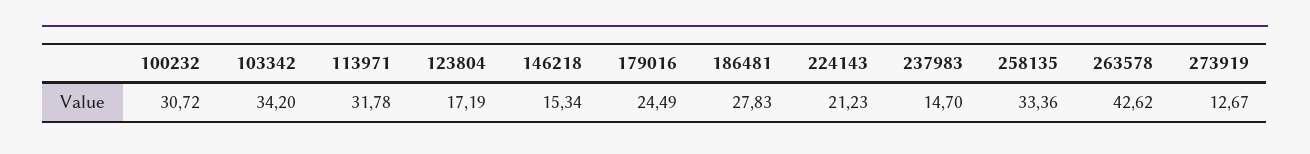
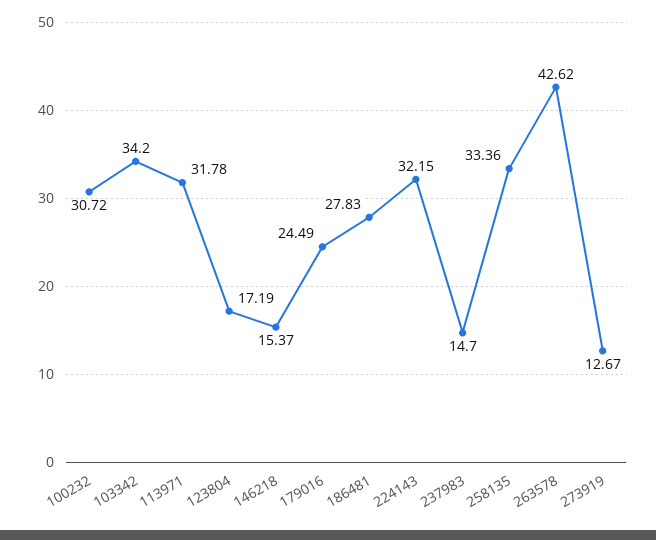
  {
    "100232": 30.72,
    "103342": 34.2,
    "113971": 31.78,
    "123804": 17.19,
-   "146218": 15.34,
+   "146218": 15.37,
    "179016": 24.49,
    "186481": 27.83,
-   "224143": 21.23,
+   "224143": 32.15,
    "237983": 14.7,
    "258135": 33.36,
    "263578": 42.62,
    "273919": 12.67
  }

